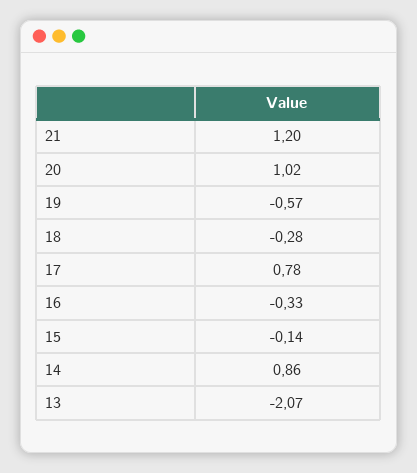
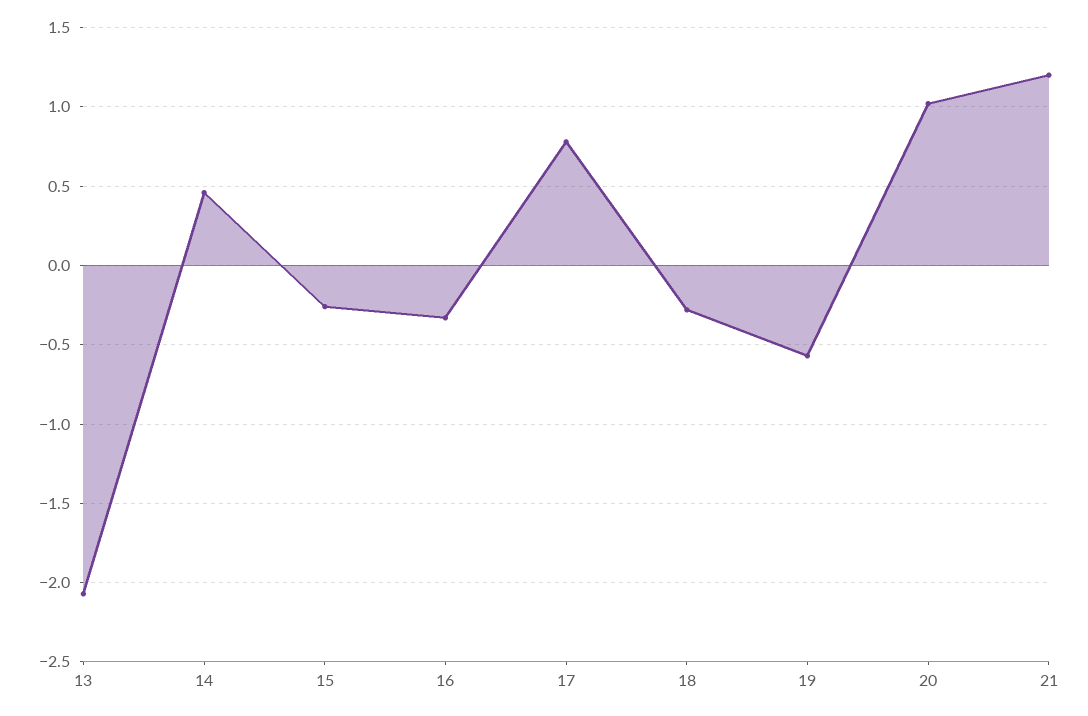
  {
    "21": 1.2,
    "20": 1.02,
    "19": -0.57,
    "18": -0.28,
    "17": 0.78,
    "16": -0.33,
-   "15": -0.14,
+   "15": -0.25,
-   "14": 0.86,
+   "14": 0.45,
    "13": -2.07
  }

